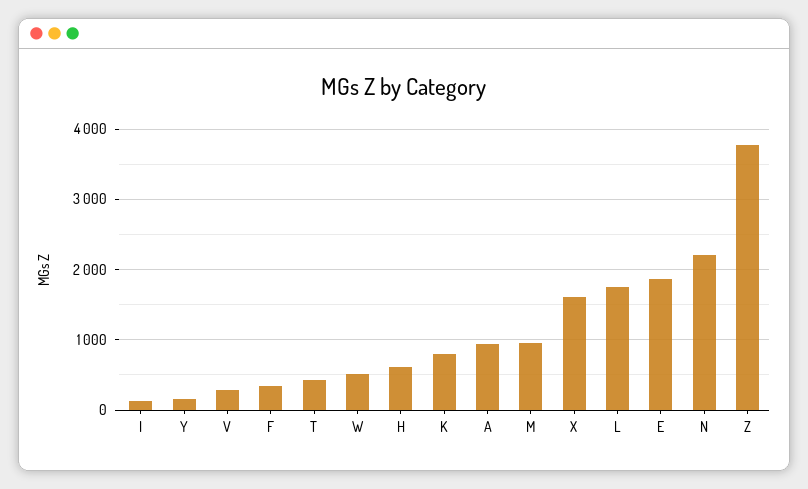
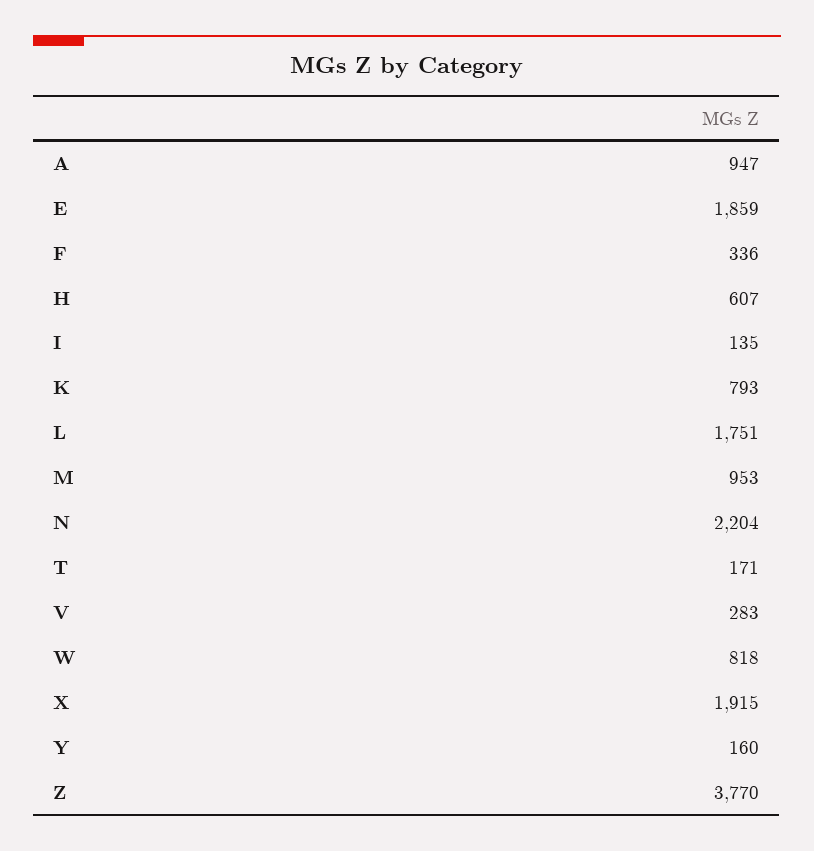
  {
    "I": 135,
    "Y": 160,
    "V": 283,
    "F": 336,
-   "T": 400,
+   "T": 171,
-   "W": 500,
+   "W": 818,
    "H": 607,
    "K": 793,
    "A": 947,
    "M": 953,
-   "X": 1600,
+   "X": 1915,
    "L": 1751,
    "E": 1859,
    "N": 2204,
    "Z": 3770
  }

